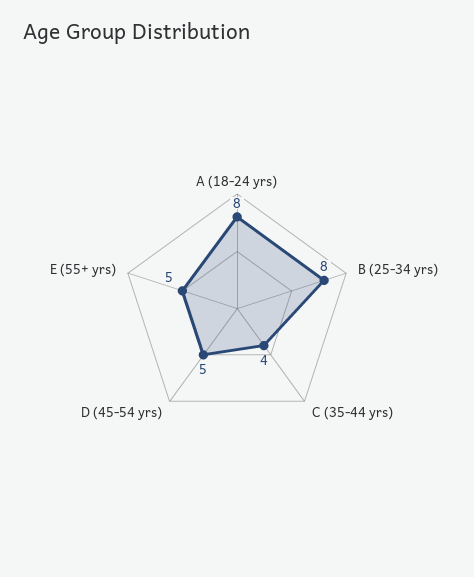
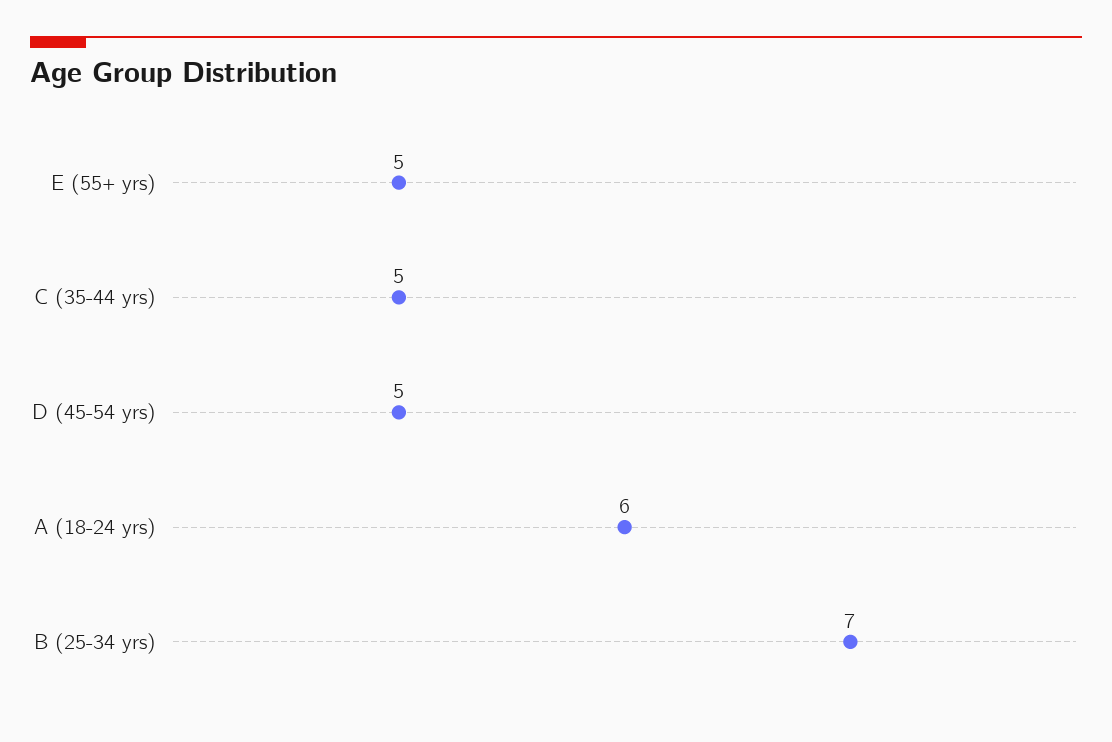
  {
-   "A (18-24 yrs)": 8,
+   "A (18-24 yrs)": 6,
-   "B (25-34 yrs)": 8,
+   "B (25-34 yrs)": 7,
-   "C (35-44 yrs)": 4,
+   "C (35-44 yrs)": 5,
    "D (45-54 yrs)": 5,
    "E (55+ yrs)": 5
  }

